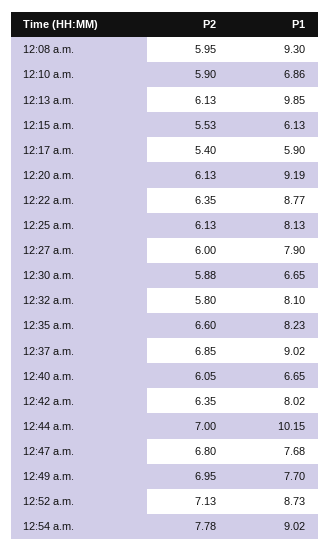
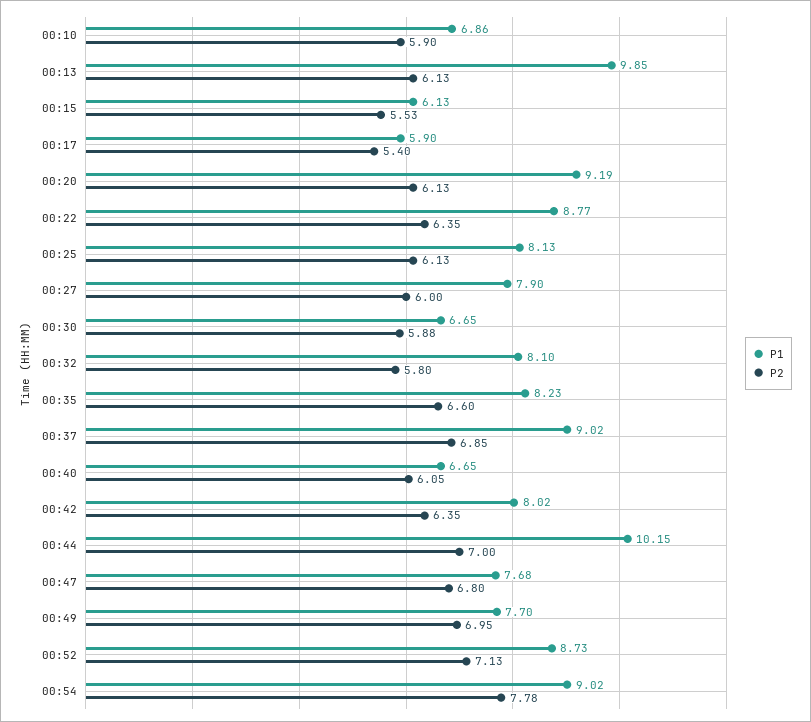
  {
    "P2": {
-     "12:08 a.m.": 5.95,
      "12:10 a.m.": 5.9,
      "12:13 a.m.": 6.13,
      "12:15 a.m.": 5.53,
      "12:17 a.m.": 5.4,
      "12:20 a.m.": 6.13,
      "12:22 a.m.": 6.35,
      "12:25 a.m.": 6.13,
      "12:27 a.m.": 6,
      "12:30 a.m.": 5.88,
      "12:32 a.m.": 5.8,
      "12:35 a.m.": 6.6,
      "12:37 a.m.": 6.85,
      "12:40 a.m.": 6.05,
      "12:42 a.m.": 6.35,
      "12:44 a.m.": 7,
      "12:47 a.m.": 6.8,
      "12:49 a.m.": 6.95,
      "12:52 a.m.": 7.13,
      "12:54 a.m.": 7.78
    },
    "P1": {
-     "12:08 a.m.": 9.3,
      "12:10 a.m.": 6.86,
      "12:13 a.m.": 9.85,
      "12:15 a.m.": 6.13,
      "12:17 a.m.": 5.9,
      "12:20 a.m.": 9.19,
      "12:22 a.m.": 8.77,
      "12:25 a.m.": 8.13,
      "12:27 a.m.": 7.9,
      "12:30 a.m.": 6.65,
      "12:32 a.m.": 8.1,
      "12:35 a.m.": 8.23,
      "12:37 a.m.": 9.02,
      "12:40 a.m.": 6.65,
      "12:42 a.m.": 8.02,
      "12:44 a.m.": 10.15,
      "12:47 a.m.": 7.68,
      "12:49 a.m.": 7.7,
      "12:52 a.m.": 8.73,
      "12:54 a.m.": 9.02
    }
  }

